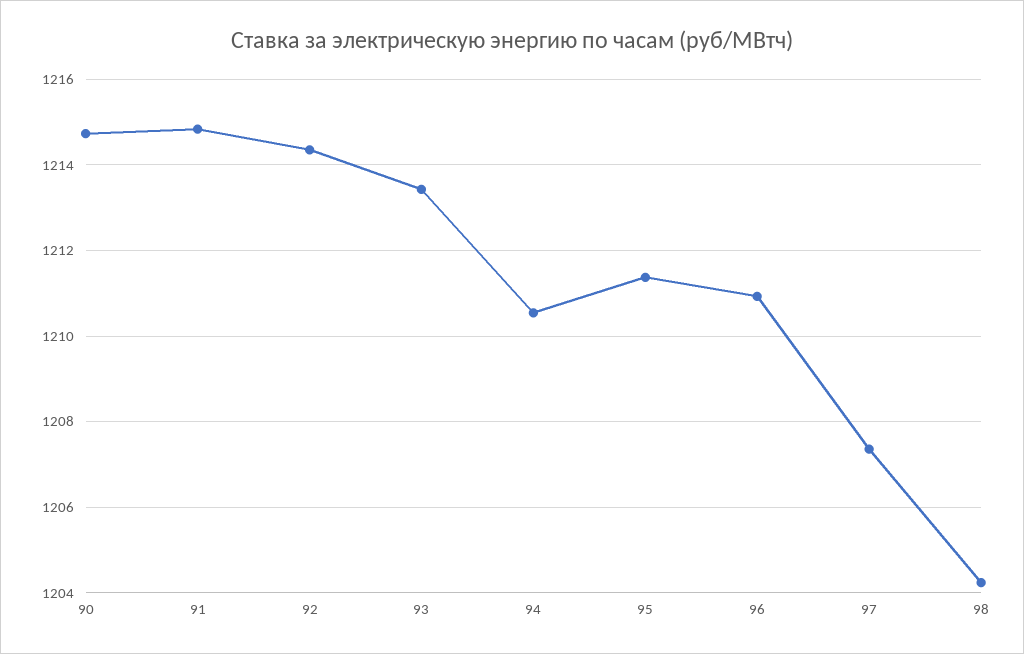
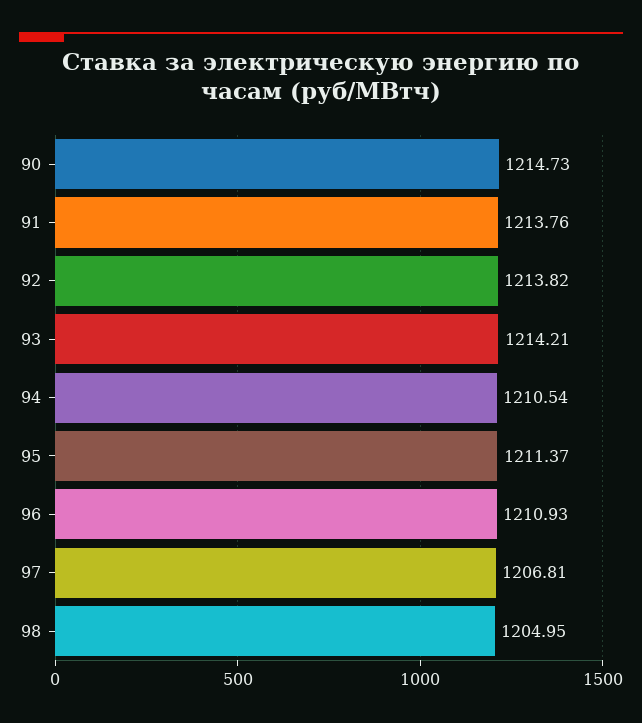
  {
    "90": 1214.73,
-   "91": 1214.8,
+   "91": 1213.76,
-   "92": 1214.4,
+   "92": 1213.82,
-   "93": 1213.4,
+   "93": 1214.21,
    "94": 1210.54,
    "95": 1211.37,
    "96": 1210.93,
-   "97": 1207.4,
+   "97": 1206.81,
-   "98": 1204.2
+   "98": 1204.95
  }

